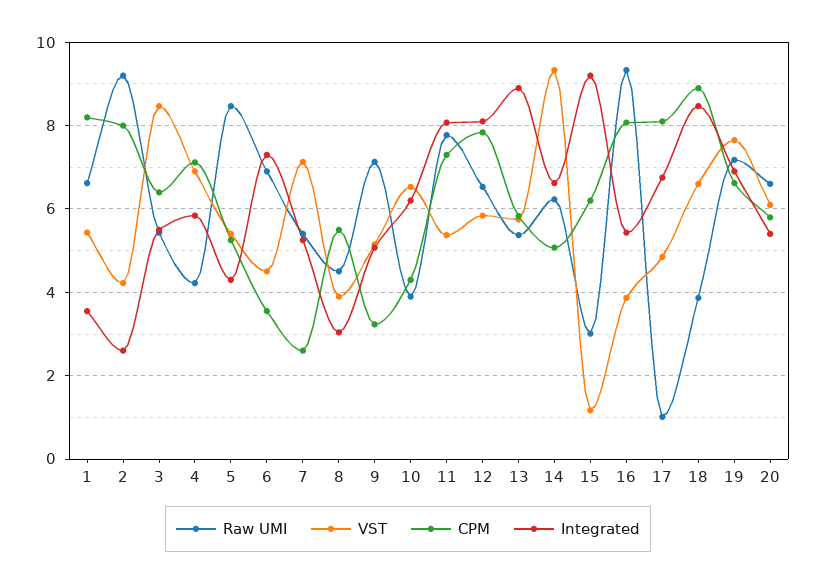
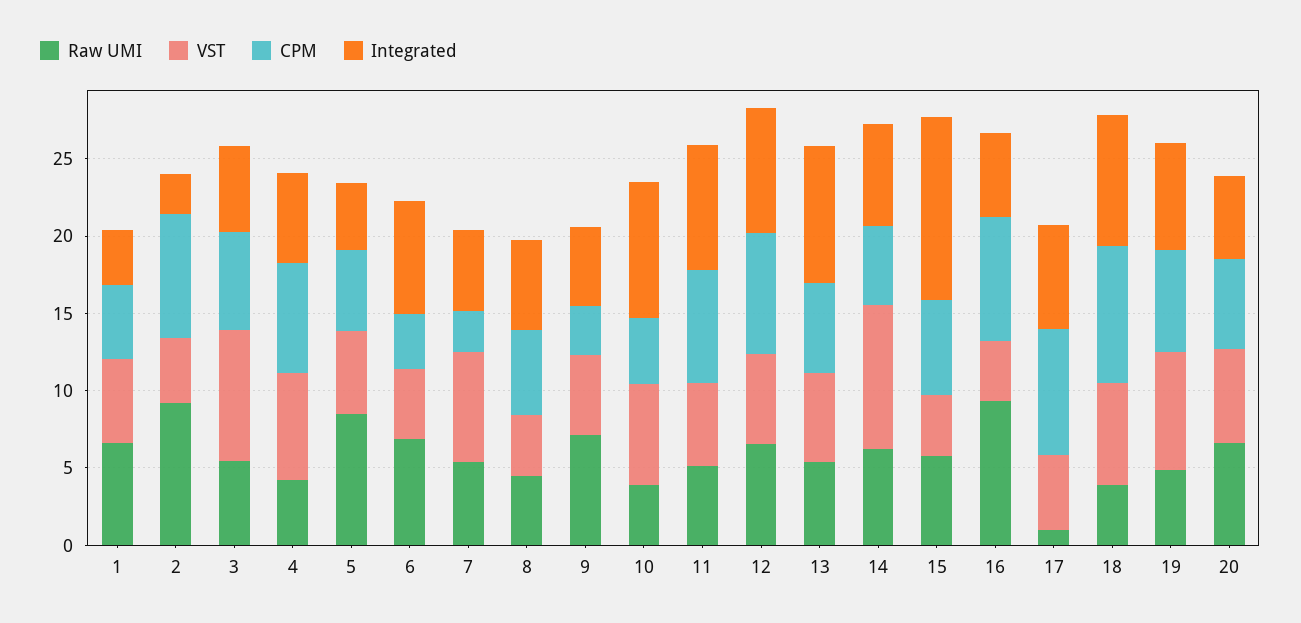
  {
    "Raw UMI": {
      "1": 6.6,
      "2": 9.2,
      "3": 5.4,
      "4": 4.2,
      "5": 8.4,
      "6": 7,
      "7": 5.4,
      "8": 4.6,
      "9": 7.2,
      "10": 4,
-     "11": 7.8,
+     "11": 5,
      "12": 6.6,
      "13": 5.4,
      "14": 6.2,
-     "15": 3,
+     "15": 6,
      "16": 9.4,
      "17": 1,
      "18": 3.8,
-     "19": 7.2,
+     "19": 5,
      "20": 6.6
    },
    "VST": {
      "1": 5.4,
      "2": 4.2,
      "3": 8.4,
      "4": 7,
      "5": 5.4,
      "6": 4.6,
      "7": 7.2,
      "8": 4,
      "9": 5.2,
      "10": 6.6,
      "11": 5.4,
      "12": 5.8,
      "13": 5.8,
      "14": 9.4,
-     "15": 1.2,
+     "15": 4,
      "16": 3.8,
      "17": 4.8,
      "18": 6.6,
      "19": 7.6,
      "20": 6.2
    },
    "CPM": {
-     "1": 8.2,
+     "1": 5,
      "2": 8,
      "3": 6.4,
      "4": 7.2,
      "5": 5.2,
      "6": 3.6,
      "7": 2.6,
      "8": 5.6,
      "9": 3.2,
      "10": 4.4,
      "11": 7.4,
      "12": 7.8,
      "13": 5.8,
      "14": 5,
      "15": 6.2,
      "16": 8,
      "17": 8.2,
      "18": 9,
      "19": 6.6,
      "20": 5.8
    },
    "Integrated": {
      "1": 3.6,
      "2": 2.6,
      "3": 5.6,
      "4": 5.8,
      "5": 4.4,
      "6": 7.4,
      "7": 5.2,
-     "8": 3,
+     "8": 6,
      "9": 5,
-     "10": 6.2,
+     "10": 9,
      "11": 8,
      "12": 8.2,
      "13": 9,
      "14": 6.6,
-     "15": 9.2,
+     "15": 12,
      "16": 5.4,
      "17": 6.8,
      "18": 8.4,
      "19": 7,
      "20": 5.4
    }
  }

